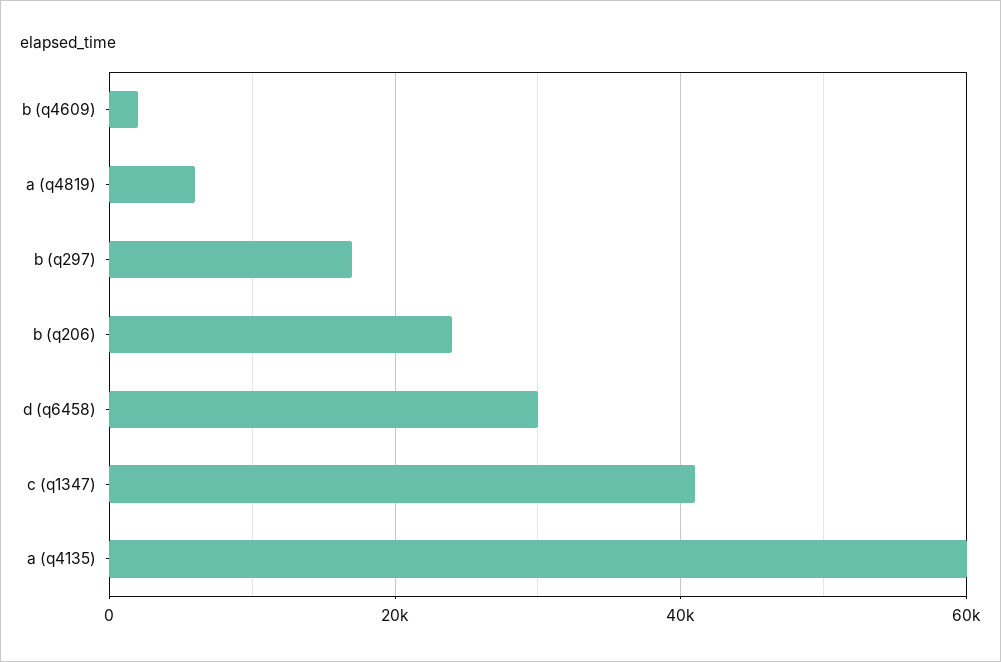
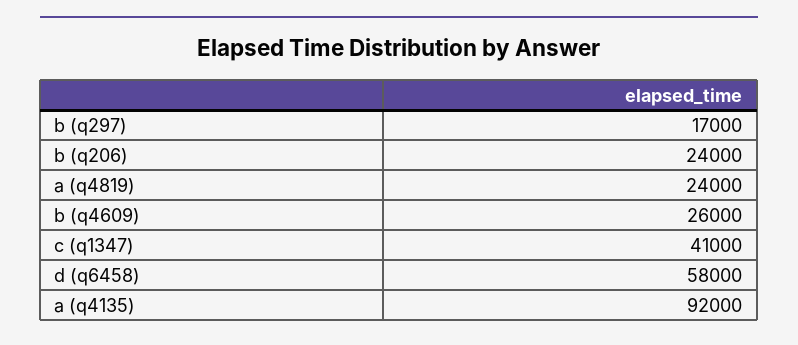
  {
-   "b (q4609)": 2000,
+   "b (q4609)": 26000,
-   "a (q4819)": 6000,
+   "a (q4819)": 24000,
    "b (q297)": 17000,
    "b (q206)": 24000,
-   "d (q6458)": 30000,
+   "d (q6458)": 58000,
    "c (q1347)": 41000,
-   "a (q4135)": 60000
+   "a (q4135)": 92000
  }

